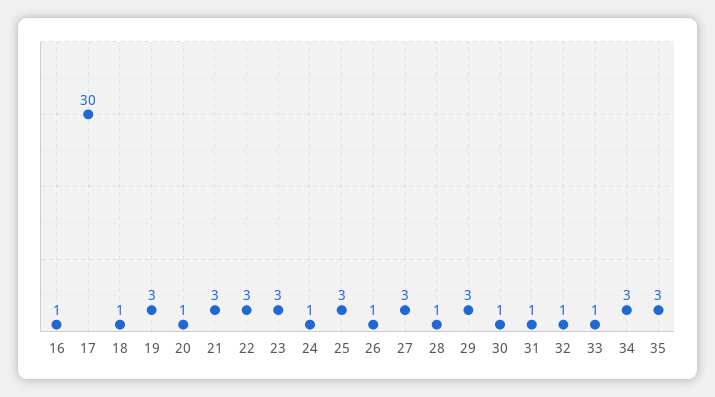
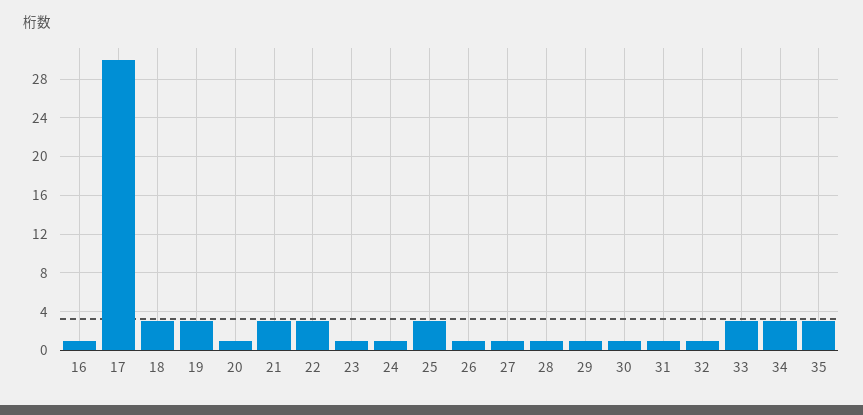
  {
    "16": 1,
    "17": 30,
-   "18": 1,
+   "18": 3,
    "19": 3,
    "20": 1,
    "21": 3,
    "22": 3,
-   "23": 3,
+   "23": 1,
    "24": 1,
    "25": 3,
    "26": 1,
-   "27": 3,
+   "27": 1,
    "28": 1,
-   "29": 3,
+   "29": 1,
    "30": 1,
    "31": 1,
    "32": 1,
-   "33": 1,
+   "33": 3,
    "34": 3,
    "35": 3
  }

